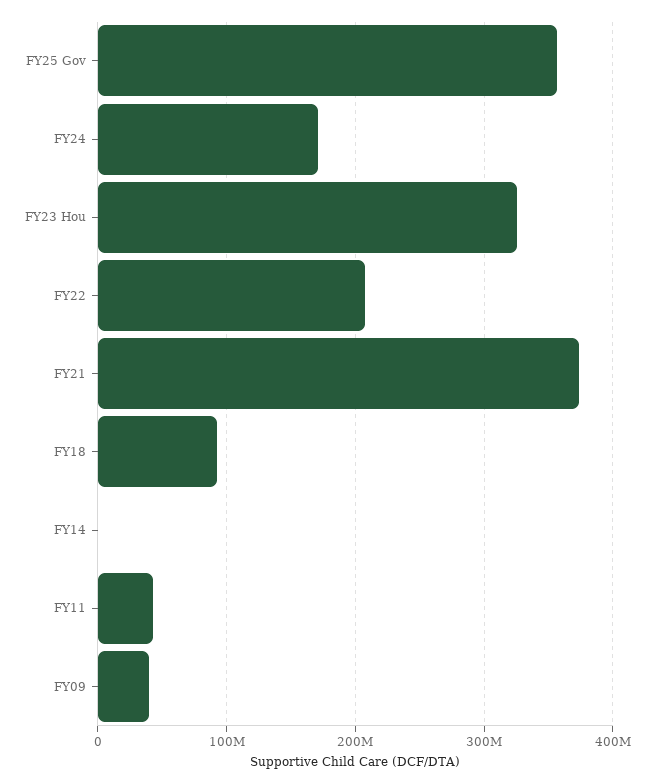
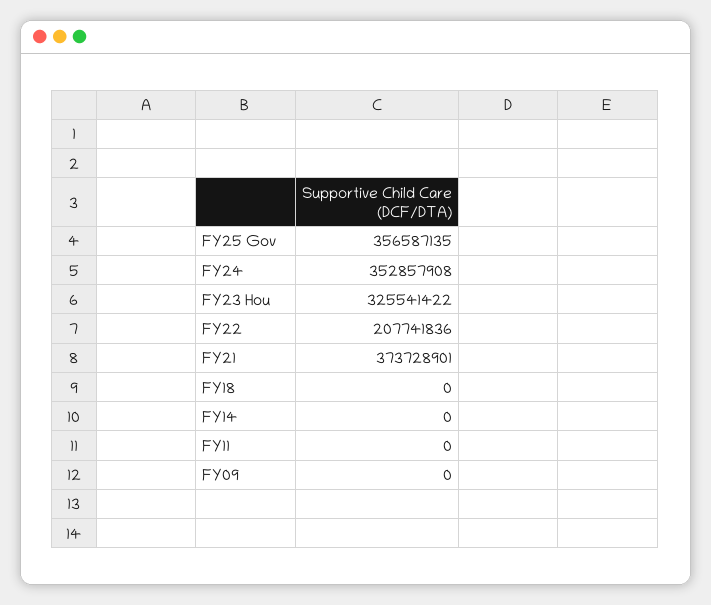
  {
    "FY25 Gov": 356587135,
-   "FY24": 170000000,
+   "FY24": 352857908,
    "FY23 Hou": 325541422,
    "FY22": 207741836,
    "FY21": 373728901,
-   "FY18": 90000000,
+   "FY18": 0,
    "FY14": 0,
-   "FY11": 40000000,
+   "FY11": 0,
-   "FY09": 40000000
+   "FY09": 0
  }

